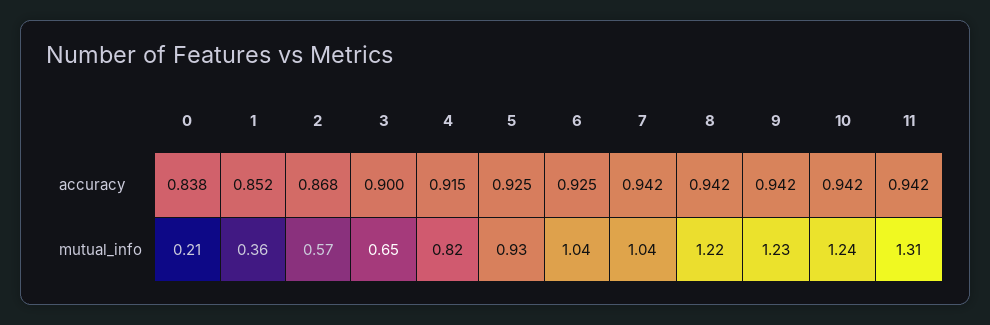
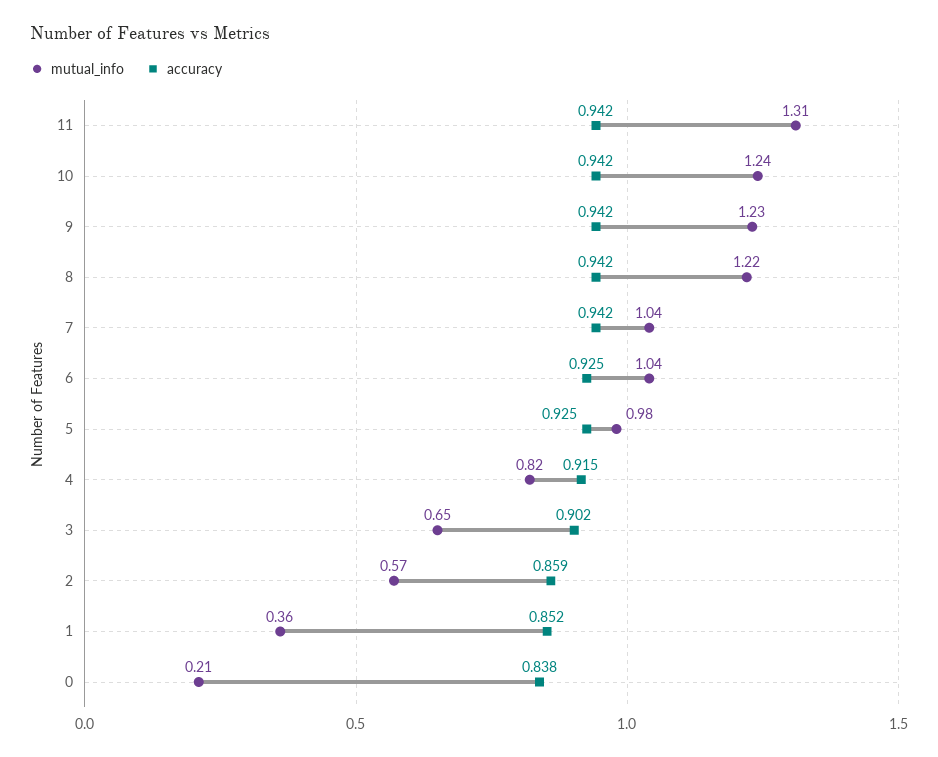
  {
    "accuracy": {
      "0": 0.838,
      "1": 0.852,
-     "2": 0.868,
+     "2": 0.859,
-     "3": 0.9,
+     "3": 0.902,
      "4": 0.915,
      "5": 0.925,
      "6": 0.925,
      "7": 0.942,
      "8": 0.942,
      "9": 0.942,
      "10": 0.942,
      "11": 0.942
    },
    "mutual_info": {
      "0": 0.21,
      "1": 0.36,
      "2": 0.57,
      "3": 0.65,
      "4": 0.82,
-     "5": 0.93,
+     "5": 0.98,
      "6": 1.04,
      "7": 1.04,
      "8": 1.22,
      "9": 1.23,
      "10": 1.24,
      "11": 1.31
    }
  }

